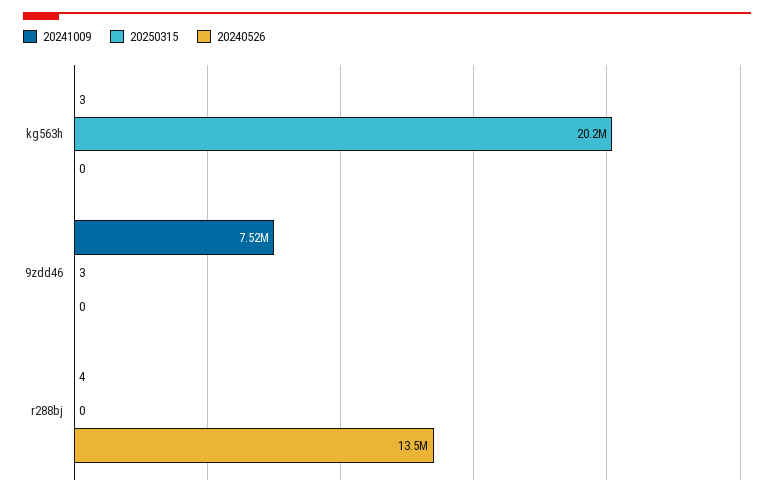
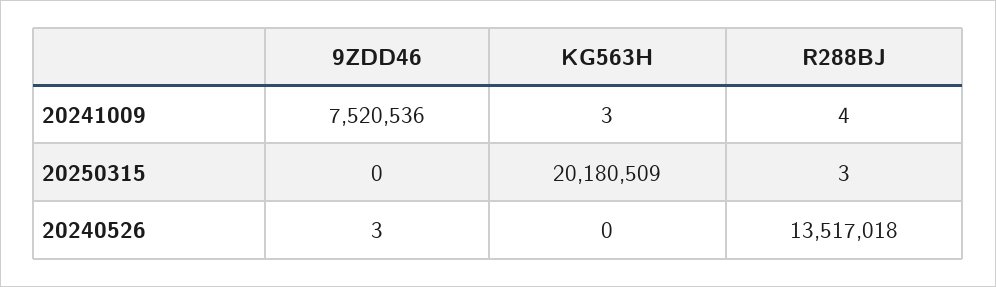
  {
    "20241009": {
      "kg563h": 3,
      "9zdd46": 7520536,
      "r288bj": 4
    },
    "20250315": {
      "kg563h": 20180509,
-     "9zdd46": 3,
+     "9zdd46": 0,
-     "r288bj": 0
+     "r288bj": 3
    },
    "20240526": {
      "kg563h": 0,
-     "9zdd46": 0,
+     "9zdd46": 3,
      "r288bj": 13517018
    }
  }

